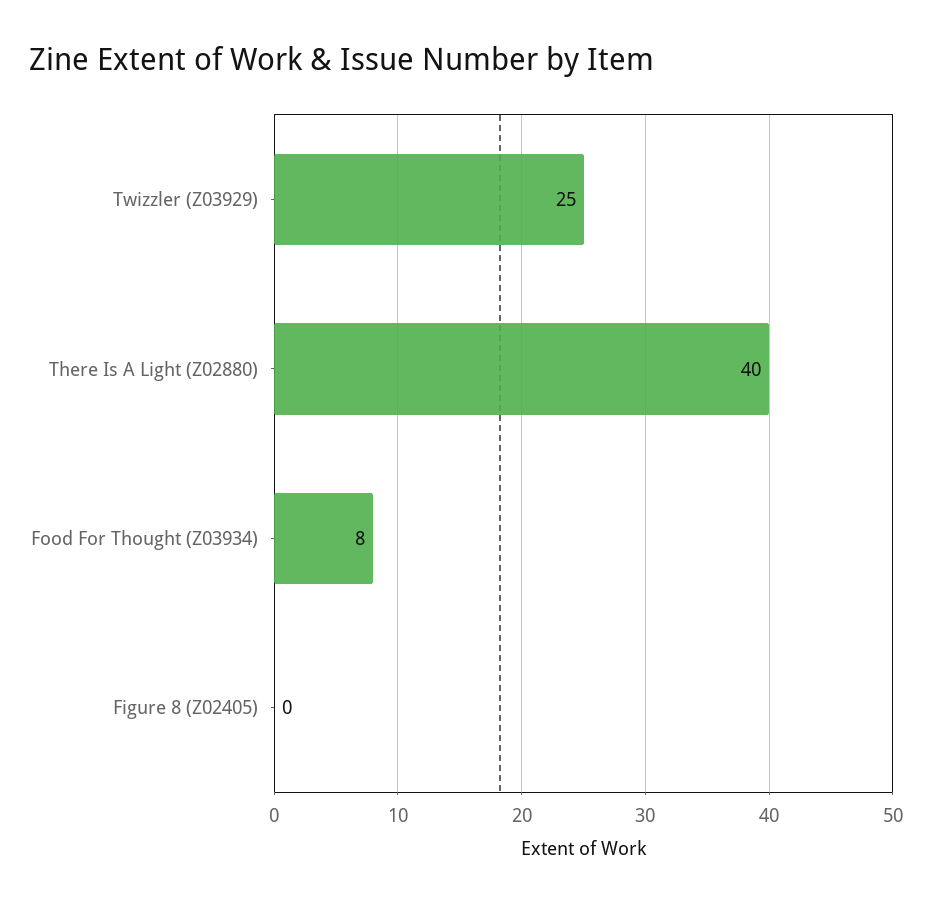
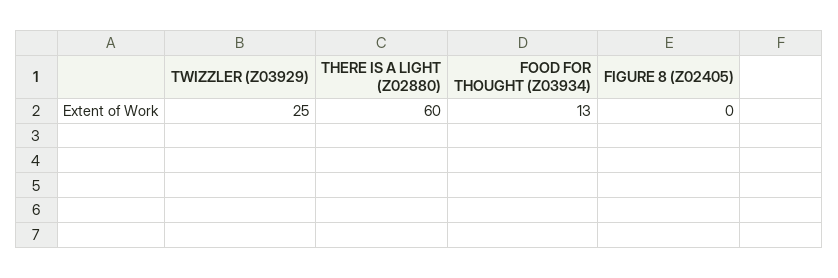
  {
    "Twizzler (Z03929)": 25,
-   "There Is A Light (Z02880)": 40,
+   "There Is A Light (Z02880)": 60,
-   "Food For Thought (Z03934)": 8,
+   "Food For Thought (Z03934)": 13,
    "Figure 8 (Z02405)": 0
  }

